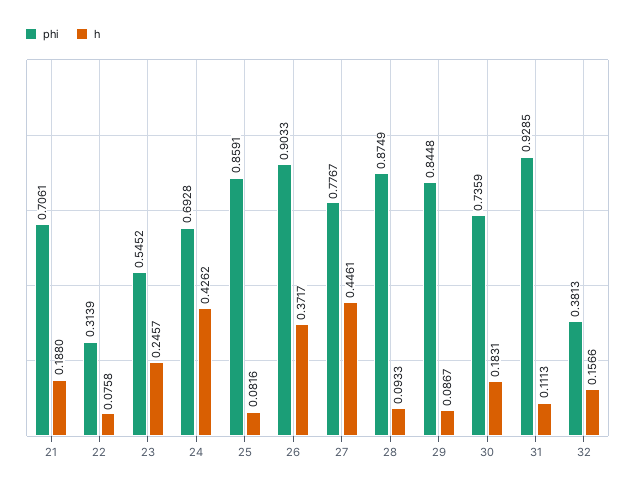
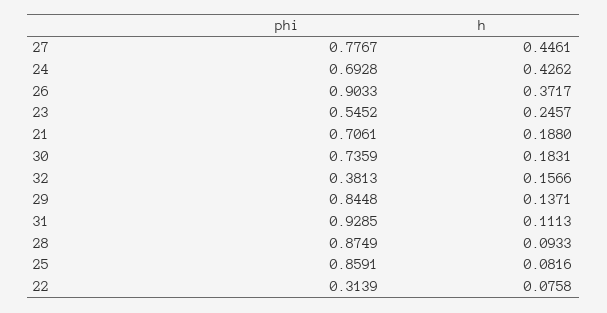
  {
    "phi": {
      "21": 0.7061,
      "22": 0.3139,
      "23": 0.5452,
      "24": 0.6928,
      "25": 0.8591,
      "26": 0.9033,
      "27": 0.7767,
      "28": 0.8749,
      "29": 0.8448,
      "30": 0.7359,
      "31": 0.9285,
      "32": 0.3813
    },
    "h": {
      "21": 0.188,
      "22": 0.0758,
      "23": 0.2457,
      "24": 0.4262,
      "25": 0.0816,
      "26": 0.3717,
      "27": 0.4461,
      "28": 0.0933,
-     "29": 0.0867,
+     "29": 0.1371,
      "30": 0.1831,
      "31": 0.1113,
      "32": 0.1566
    }
  }

